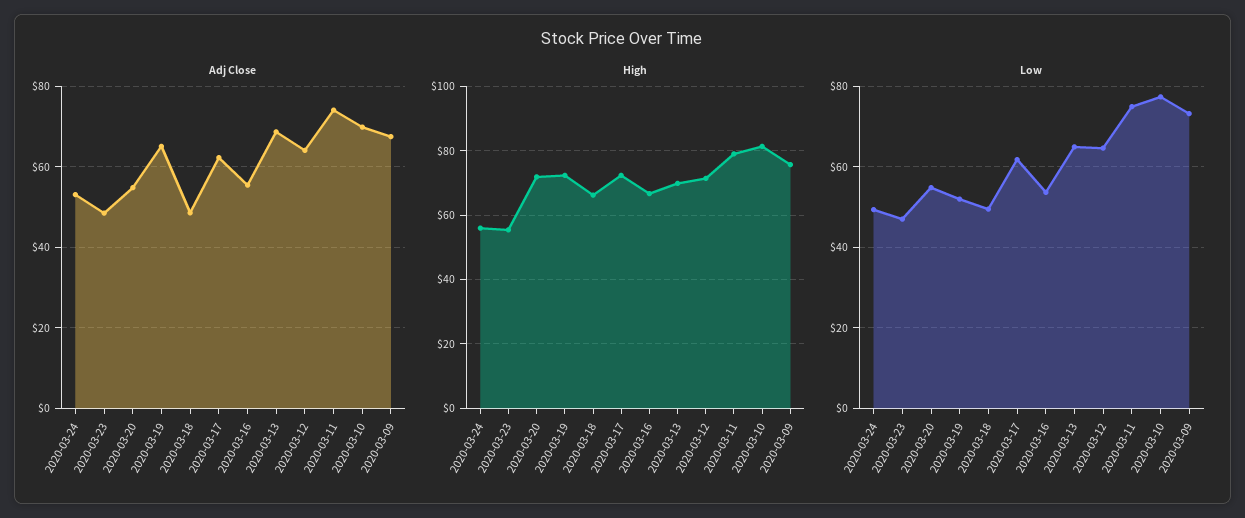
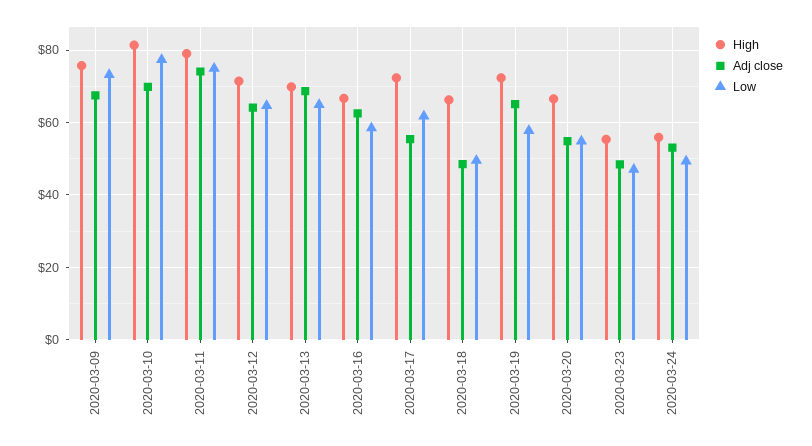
  {
    "Adj Close": {
      "2020-03-24": 54,
      "2020-03-23": 48,
      "2020-03-20": 54,
      "2020-03-19": 66,
      "2020-03-18": 48,
-     "2020-03-17": 62,
+     "2020-03-17": 56,
-     "2020-03-16": 56,
+     "2020-03-16": 62,
      "2020-03-13": 68,
      "2020-03-12": 64,
      "2020-03-11": 74,
      "2020-03-10": 70,
      "2020-03-09": 68
    },
    "High": {
      "2020-03-24": 56,
      "2020-03-23": 56,
-     "2020-03-20": 72,
+     "2020-03-20": 66,
      "2020-03-19": 72,
      "2020-03-18": 66,
      "2020-03-17": 72,
      "2020-03-16": 66,
      "2020-03-13": 70,
      "2020-03-12": 72,
      "2020-03-11": 80,
      "2020-03-10": 82,
      "2020-03-09": 76
    },
    "Low": {
      "2020-03-24": 50,
      "2020-03-23": 48,
      "2020-03-20": 54,
-     "2020-03-19": 52,
+     "2020-03-19": 58,
      "2020-03-18": 50,
      "2020-03-17": 62,
-     "2020-03-16": 54,
+     "2020-03-16": 58,
      "2020-03-13": 64,
      "2020-03-12": 64,
      "2020-03-11": 74,
      "2020-03-10": 78,
      "2020-03-09": 74
    }
  }

